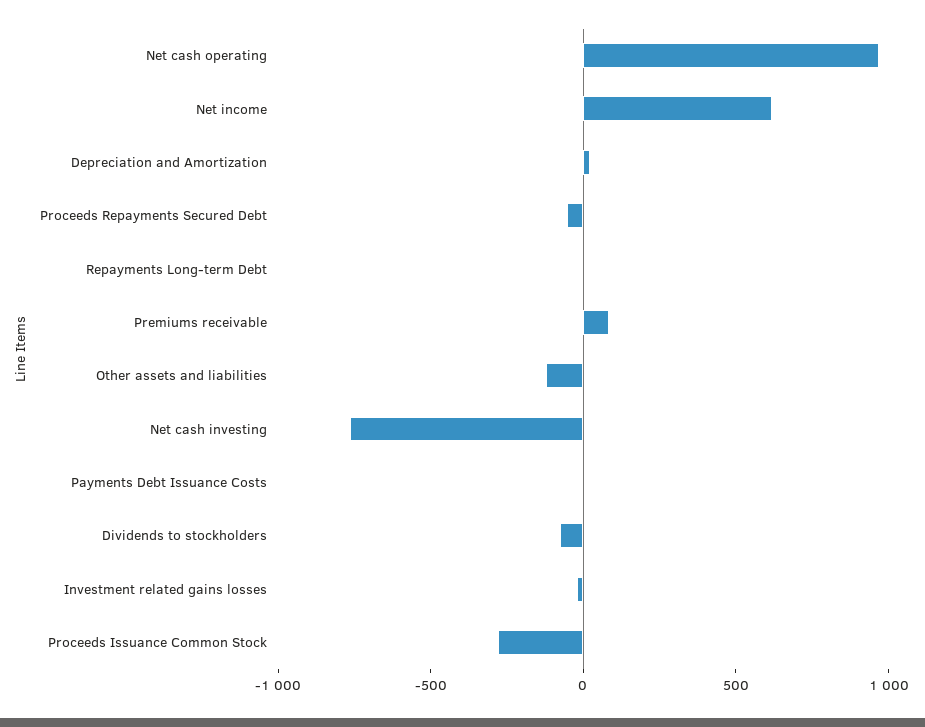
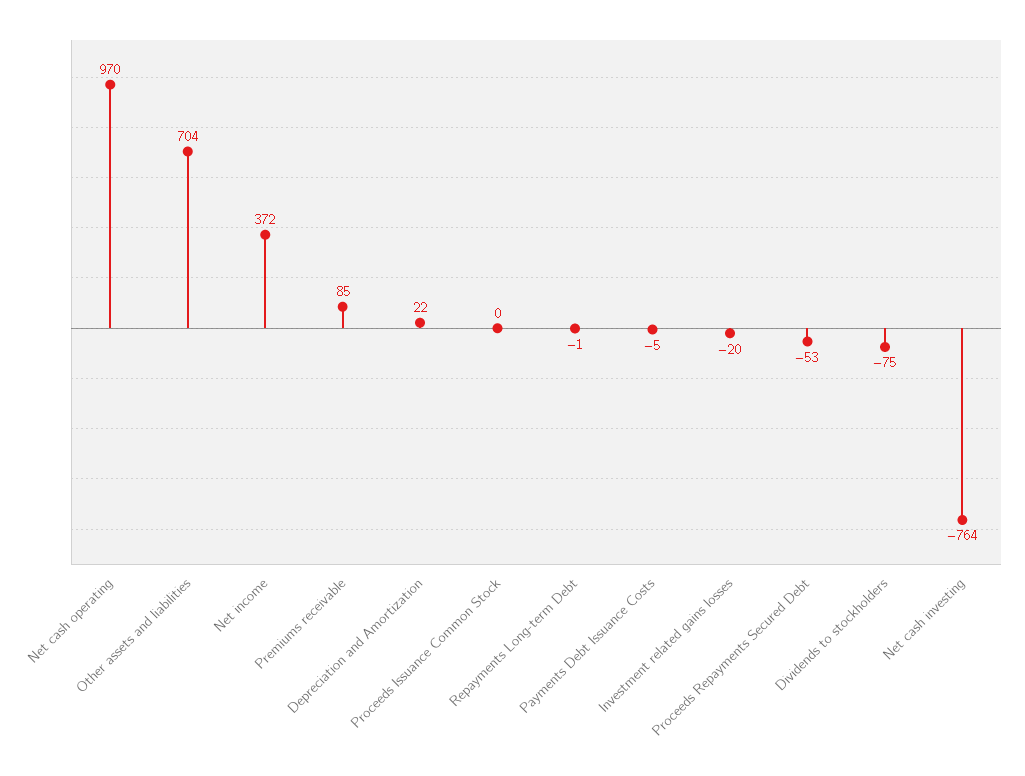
  {
    "Net cash operating": 970,
-   "Net income": 600,
+   "Net income": 372,
    "Depreciation and Amortization": 22,
    "Proceeds Repayments Secured Debt": -53,
    "Repayments Long-term Debt": -1,
    "Premiums receivable": 85,
-   "Other assets and liabilities": -100,
+   "Other assets and liabilities": 704,
    "Net cash investing": -764,
    "Payments Debt Issuance Costs": -5,
    "Dividends to stockholders": -75,
    "Investment related gains losses": -20,
-   "Proceeds Issuance Common Stock": -300
+   "Proceeds Issuance Common Stock": 0
  }

